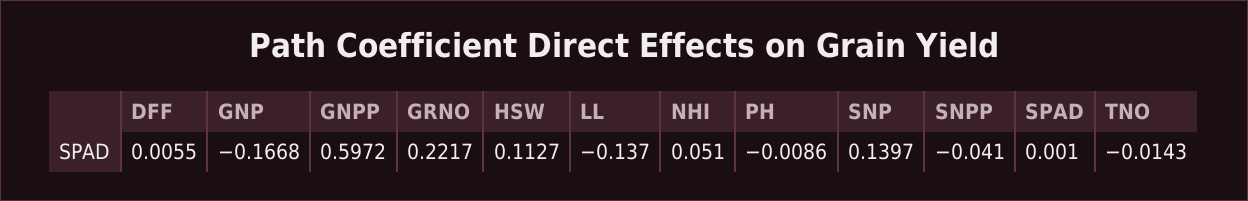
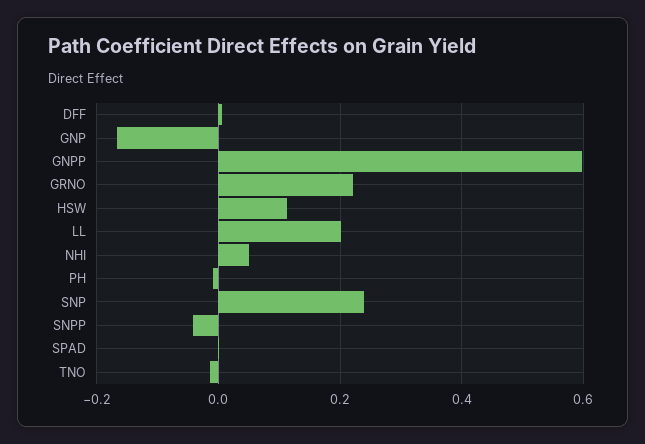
  {
    "DFF": 0.0055,
    "GNP": -0.1668,
    "GNPP": 0.5972,
    "GRNO": 0.2217,
    "HSW": 0.1127,
-   "LL": -0.137,
+   "LL": 0.2,
    "NHI": 0.051,
    "PH": -0.0086,
-   "SNP": 0.1397,
+   "SNP": 0.24,
    "SNPP": -0.041,
    "SPAD": 0.001,
    "TNO": -0.0143
  }

